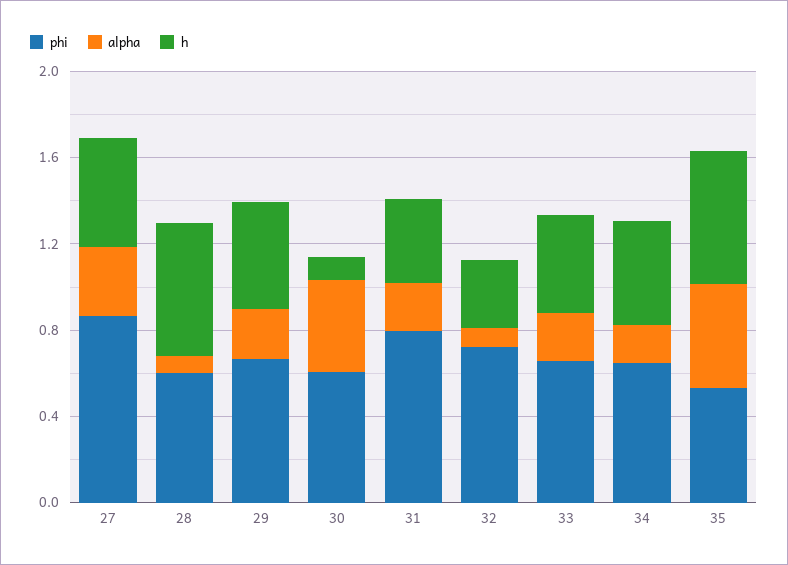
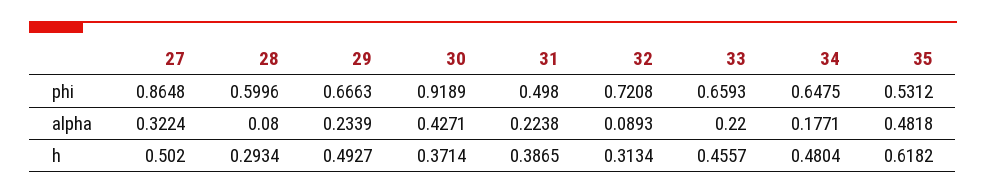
  {
    "phi": {
      "27": 0.8648,
      "28": 0.5996,
      "29": 0.6663,
-     "30": 0.6,
+     "30": 0.9189,
-     "31": 0.8,
+     "31": 0.498,
      "32": 0.7208,
      "33": 0.6593,
      "34": 0.6475,
      "35": 0.5312
    },
    "alpha": {
      "27": 0.3224,
      "28": 0.08,
      "29": 0.2339,
      "30": 0.4271,
      "31": 0.2238,
      "32": 0.0893,
      "33": 0.22,
      "34": 0.1771,
      "35": 0.4818
    },
    "h": {
      "27": 0.502,
-     "28": 0.6,
+     "28": 0.2934,
      "29": 0.4927,
-     "30": 0.1,
+     "30": 0.3714,
      "31": 0.3865,
      "32": 0.3134,
      "33": 0.4557,
      "34": 0.4804,
      "35": 0.6182
    }
  }

